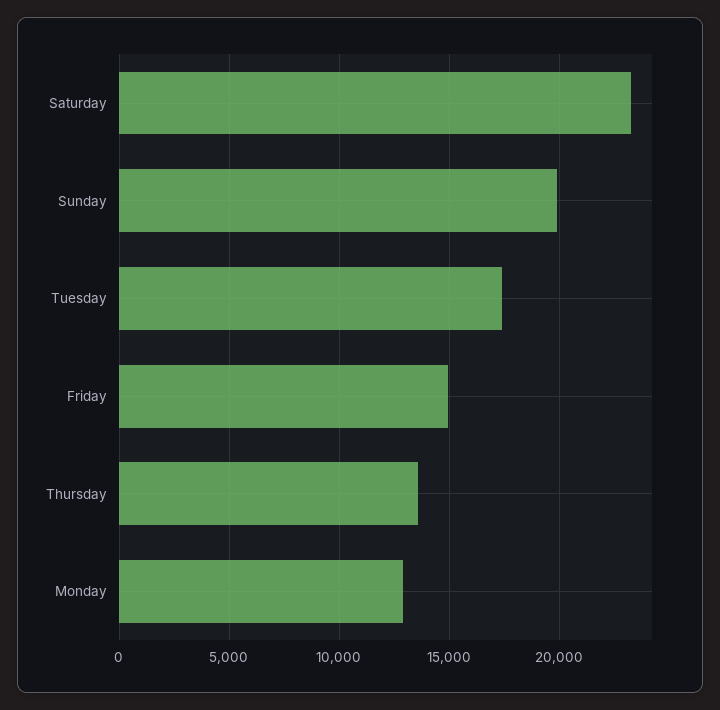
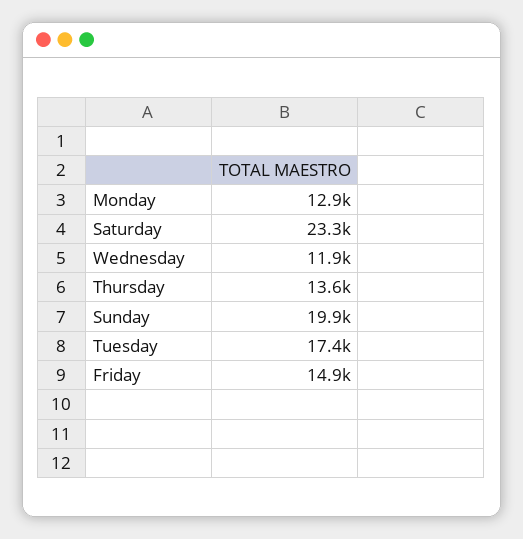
  {
    "Saturday": 23300,
    "Sunday": 19900,
    "Tuesday": 17400,
    "Friday": 14900,
    "Thursday": 13600,
-   "Monday": 12900
+   "Monday": 12900,
+   "Wednesday": 11900
  }

